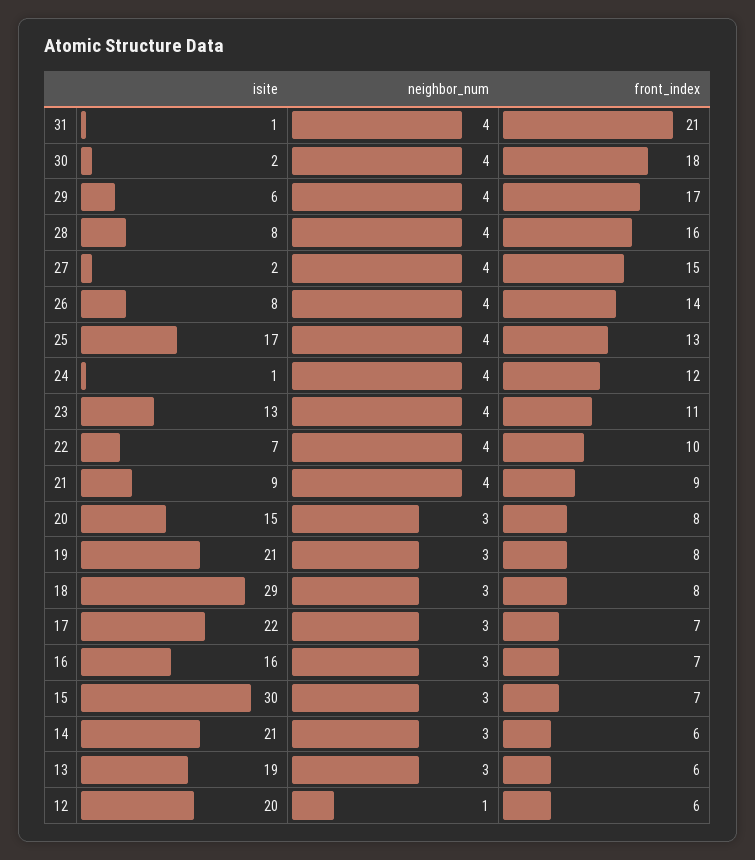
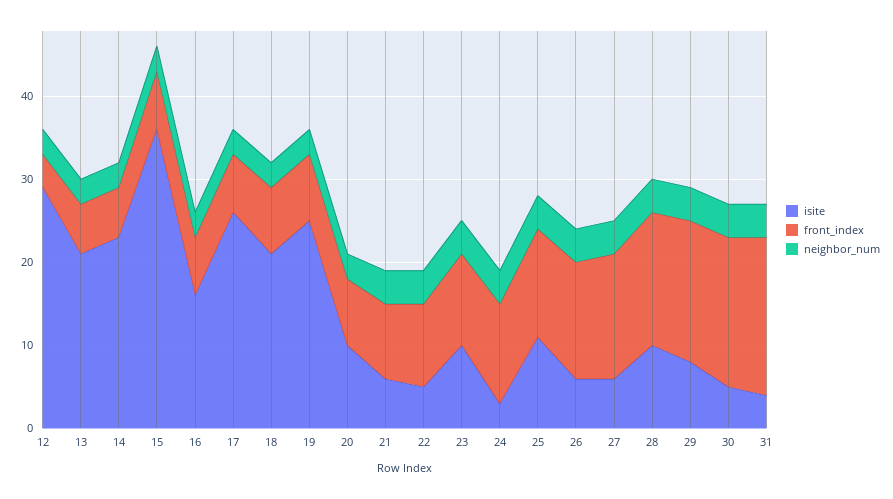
  {
    "isite": {
-     "31": 1,
+     "31": 4,
-     "30": 2,
+     "30": 5,
-     "29": 6,
+     "29": 8,
-     "28": 8,
+     "28": 10,
-     "27": 2,
+     "27": 6,
-     "26": 8,
+     "26": 6,
-     "25": 17,
+     "25": 11,
-     "24": 1,
+     "24": 3,
-     "23": 13,
+     "23": 10,
-     "22": 7,
+     "22": 5,
-     "21": 9,
+     "21": 6,
-     "20": 15,
+     "20": 10,
-     "19": 21,
+     "19": 25,
-     "18": 29,
+     "18": 21,
-     "17": 22,
+     "17": 26,
      "16": 16,
-     "15": 30,
+     "15": 36,
-     "14": 21,
+     "14": 23,
-     "13": 19,
+     "13": 21,
-     "12": 20
+     "12": 29
    },
    "neighbor_num": {
      "31": 4,
      "30": 4,
      "29": 4,
      "28": 4,
      "27": 4,
      "26": 4,
      "25": 4,
      "24": 4,
      "23": 4,
      "22": 4,
      "21": 4,
      "20": 3,
      "19": 3,
      "18": 3,
      "17": 3,
      "16": 3,
      "15": 3,
      "14": 3,
      "13": 3,
-     "12": 1
+     "12": 3
    },
    "front_index": {
-     "31": 21,
+     "31": 19,
      "30": 18,
      "29": 17,
      "28": 16,
      "27": 15,
      "26": 14,
      "25": 13,
      "24": 12,
      "23": 11,
      "22": 10,
      "21": 9,
      "20": 8,
      "19": 8,
      "18": 8,
      "17": 7,
      "16": 7,
      "15": 7,
      "14": 6,
      "13": 6,
-     "12": 6
+     "12": 4
    }
  }

